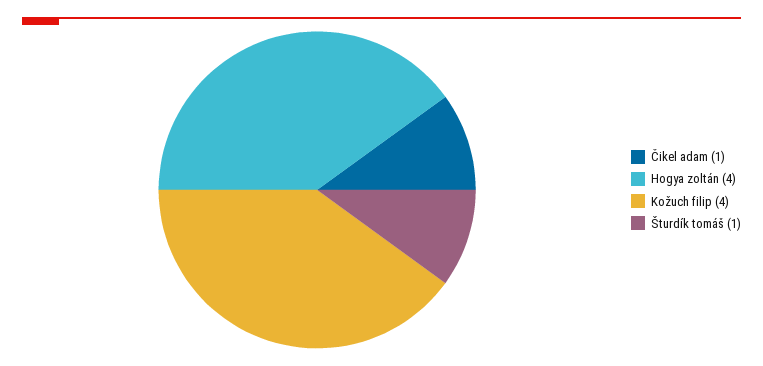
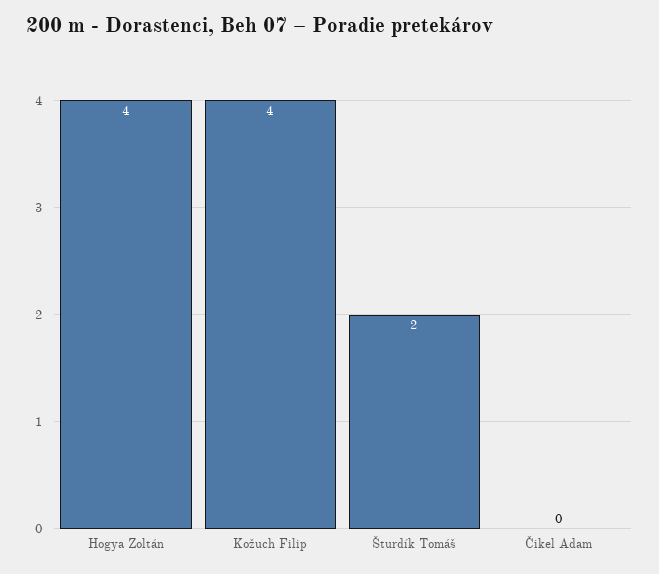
  {
-   "Čikel adam": 1,
+   "Čikel adam": 0,
    "Hogya zoltán": 4,
    "Kožuch filip": 4,
-   "Šturdík tomáš": 1
+   "Šturdík tomáš": 2
  }

